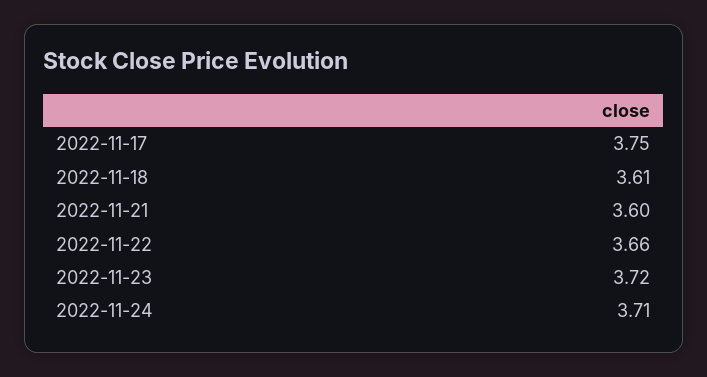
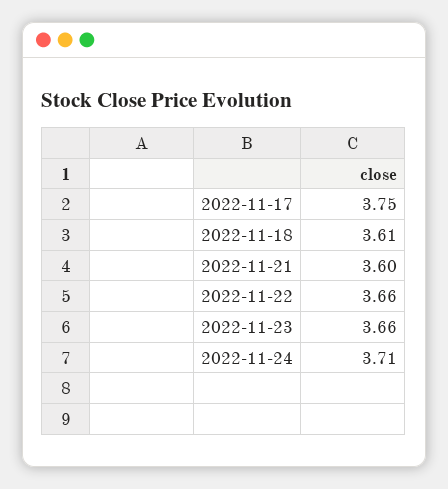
  {
    "2022-11-17": 3.75,
    "2022-11-18": 3.61,
    "2022-11-21": 3.6,
    "2022-11-22": 3.66,
-   "2022-11-23": 3.72,
+   "2022-11-23": 3.66,
    "2022-11-24": 3.71
  }

